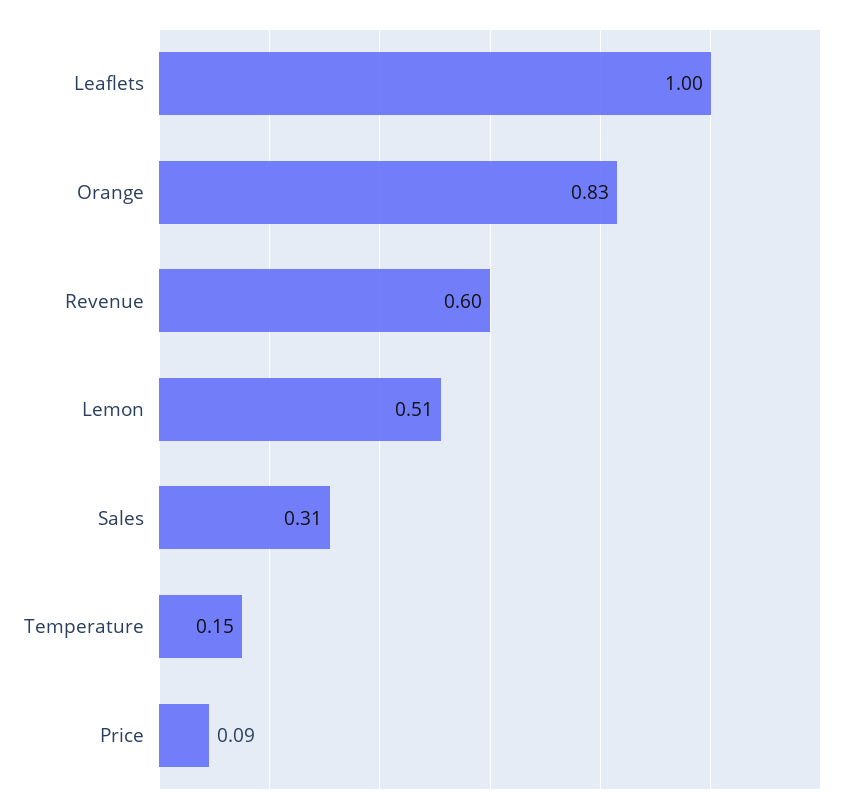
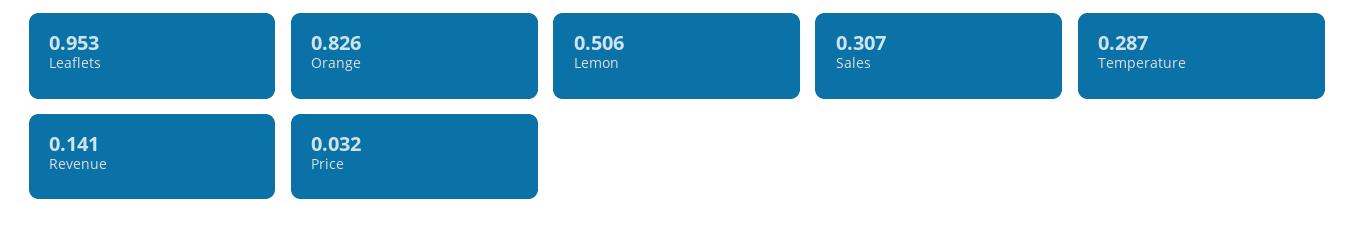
  {
-   "Leaflets": 1,
+   "Leaflets": 0.953,
    "Orange": 0.826,
-   "Revenue": 0.6,
+   "Revenue": 0.141,
    "Lemon": 0.506,
    "Sales": 0.307,
-   "Temperature": 0.15,
+   "Temperature": 0.287,
-   "Price": 0.09
+   "Price": 0.032
  }

